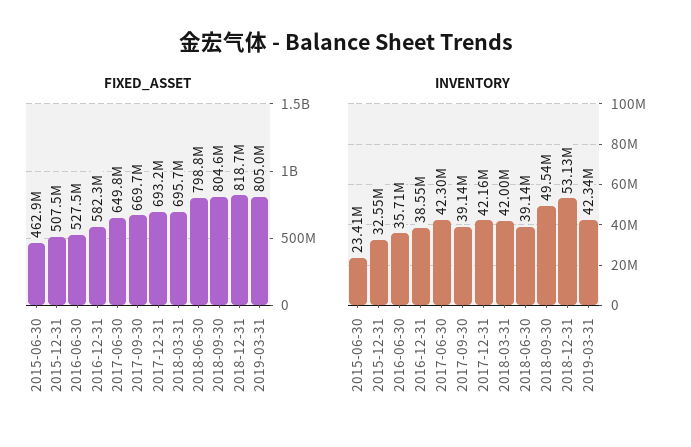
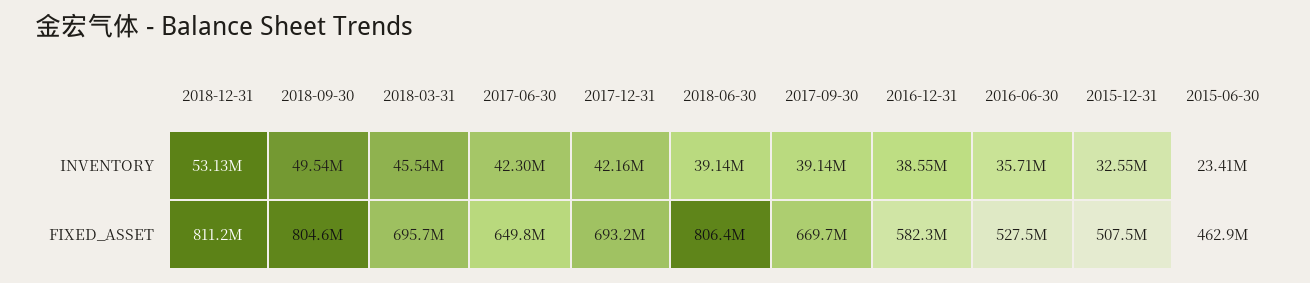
  {
    "FIXED_ASSET": {
      "2015-06-30": 462900000,
      "2015-12-31": 507500000,
      "2016-06-30": 527500000,
      "2016-12-31": 582300000,
      "2017-06-30": 649800000,
      "2017-09-30": 669700000,
      "2017-12-31": 693200000,
      "2018-03-31": 695700000,
-     "2018-06-30": 798800000,
+     "2018-06-30": 806400000,
      "2018-09-30": 804600000,
-     "2018-12-31": 818700000,
+     "2018-12-31": 811200000
-     "2019-03-31": 805000000
    },
    "INVENTORY": {
      "2015-06-30": 23410000,
      "2015-12-31": 32550000,
      "2016-06-30": 35710000,
      "2016-12-31": 38550000,
      "2017-06-30": 42300000,
      "2017-09-30": 39140000,
      "2017-12-31": 42160000,
-     "2018-03-31": 42000000,
+     "2018-03-31": 45540000,
      "2018-06-30": 39140000,
      "2018-09-30": 49540000,
-     "2018-12-31": 53130000,
+     "2018-12-31": 53130000
-     "2019-03-31": 42340000
    }
  }

